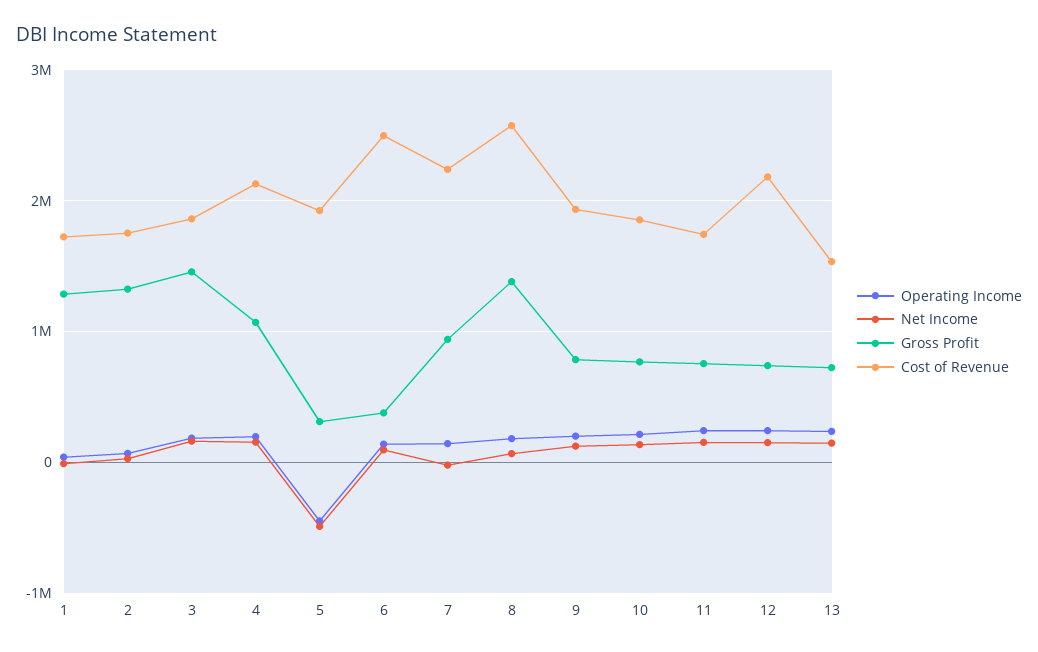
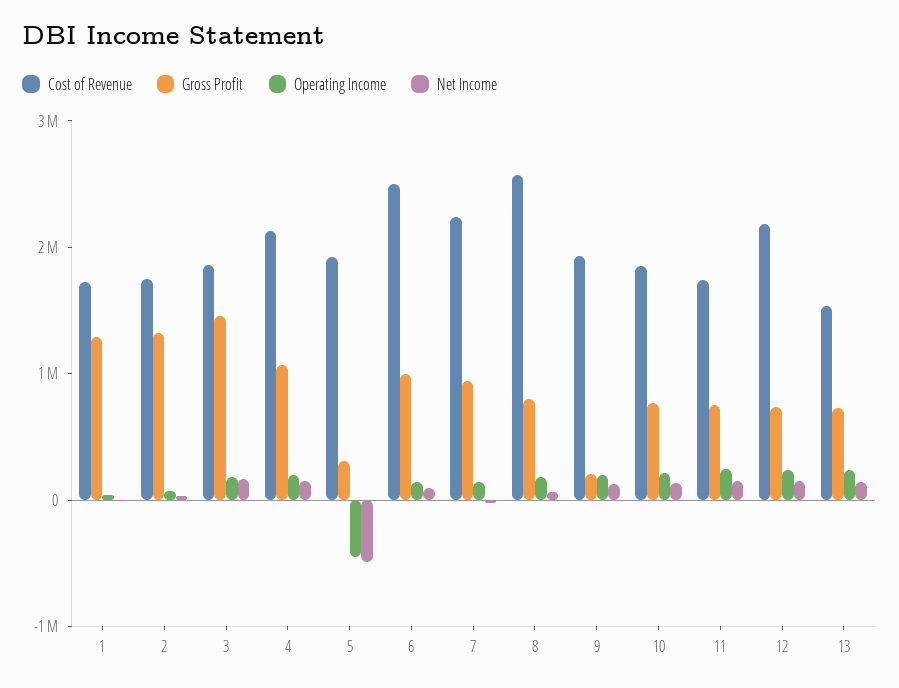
  {
    "Operating Income": {
      "1": 0,
      "2": 100000,
      "3": 200000,
      "4": 200000,
      "5": -400000,
      "6": 100000,
      "7": 100000,
      "8": 200000,
      "9": 200000,
      "10": 200000,
      "11": 200000,
      "12": 200000,
      "13": 200000
    },
    "Net Income": {
      "1": 0,
      "2": 0,
      "3": 200000,
      "4": 200000,
      "5": -500000,
      "6": 100000,
      "7": 0,
      "8": 100000,
      "9": 100000,
      "10": 100000,
      "11": 200000,
      "12": 200000,
      "13": 100000
    },
    "Gross Profit": {
      "1": 1300000,
      "2": 1300000,
      "3": 1500000,
      "4": 1100000,
      "5": 300000,
-     "6": 400000,
+     "6": 1000000,
      "7": 900000,
-     "8": 1400000,
+     "8": 800000,
-     "9": 800000,
+     "9": 200000,
      "10": 800000,
      "11": 800000,
      "12": 700000,
      "13": 700000
    },
    "Cost of Revenue": {
      "1": 1700000,
      "2": 1800000,
      "3": 1900000,
      "4": 2100000,
      "5": 1900000,
      "6": 2500000,
      "7": 2200000,
      "8": 2600000,
      "9": 1900000,
      "10": 1900000,
      "11": 1700000,
      "12": 2200000,
      "13": 1500000
    }
  }

